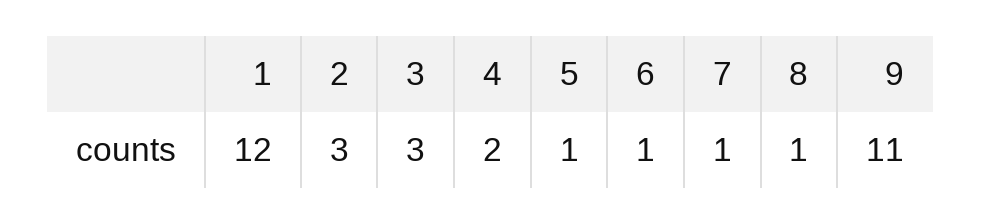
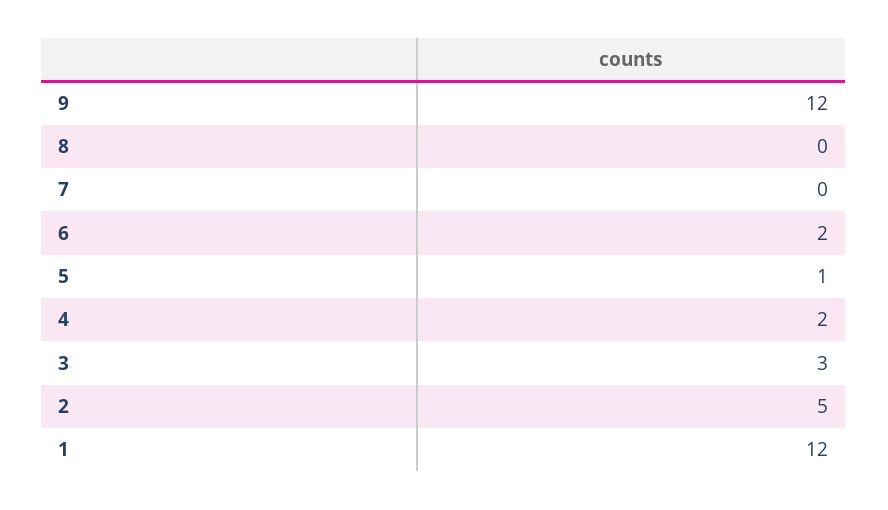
  {
    "1": 12,
-   "2": 3,
+   "2": 5,
    "3": 3,
    "4": 2,
    "5": 1,
-   "6": 1,
+   "6": 2,
-   "7": 1,
+   "7": 0,
-   "8": 1,
+   "8": 0,
-   "9": 11
+   "9": 12
  }

